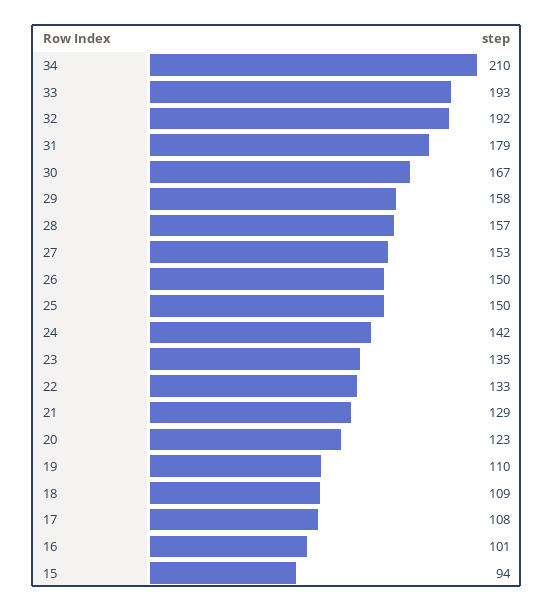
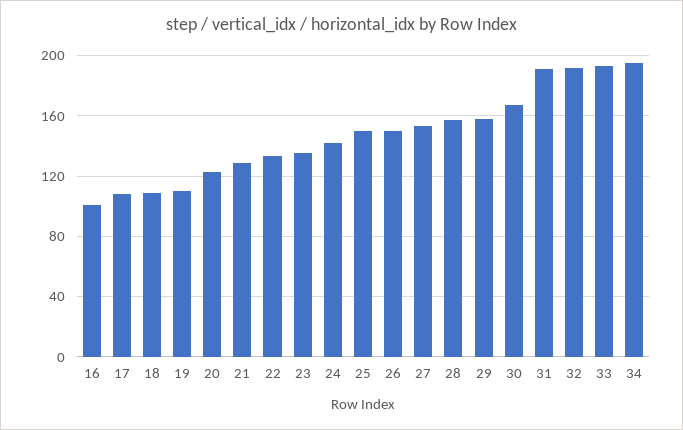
  {
-   "34": 210,
+   "34": 195,
    "33": 193,
    "32": 192,
-   "31": 179,
+   "31": 190,
    "30": 167,
    "29": 158,
    "28": 157,
    "27": 153,
    "26": 150,
    "25": 150,
    "24": 142,
    "23": 135,
    "22": 133,
    "21": 129,
    "20": 123,
    "19": 110,
    "18": 109,
    "17": 108,
-   "16": 101,
+   "16": 101
-   "15": 94
  }

